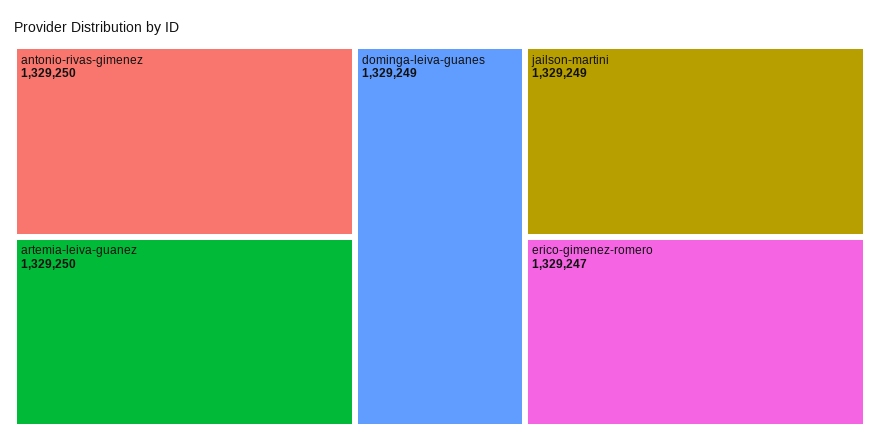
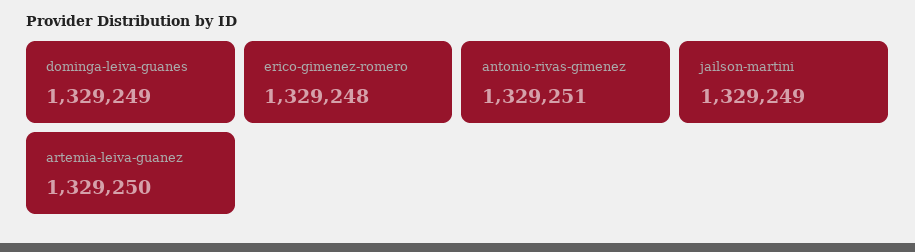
  {
-   "antonio-rivas-gimenez": 1329250,
+   "antonio-rivas-gimenez": 1329251,
    "artemia-leiva-guanez": 1329250,
    "dominga-leiva-guanes": 1329249,
    "jailson-martini": 1329249,
-   "erico-gimenez-romero": 1329247
+   "erico-gimenez-romero": 1329248
  }

